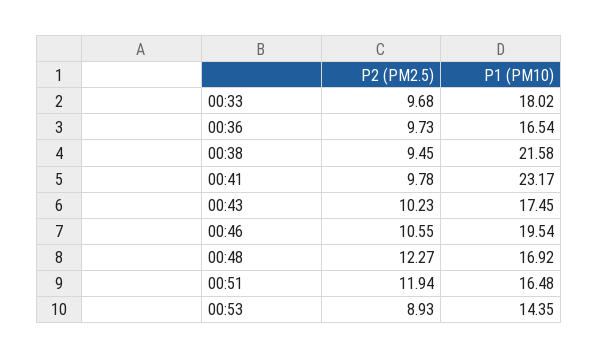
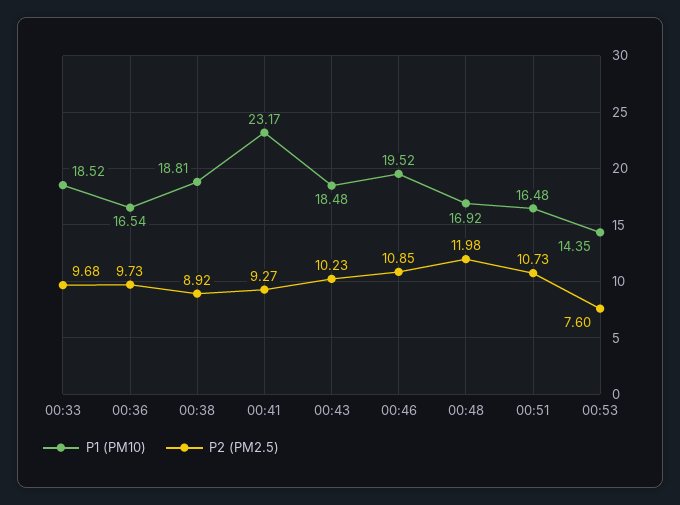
  {
    "P2 (PM2.5)": {
      "00:33": 9.68,
      "00:36": 9.73,
-     "00:38": 9.45,
+     "00:38": 8.92,
-     "00:41": 9.78,
+     "00:41": 9.27,
      "00:43": 10.23,
-     "00:46": 10.55,
+     "00:46": 10.85,
-     "00:48": 12.27,
+     "00:48": 11.98,
-     "00:51": 11.94,
+     "00:51": 10.73,
-     "00:53": 8.93
+     "00:53": 7.6
    },
    "P1 (PM10)": {
-     "00:33": 18.02,
+     "00:33": 18.52,
      "00:36": 16.54,
-     "00:38": 21.58,
+     "00:38": 18.81,
      "00:41": 23.17,
-     "00:43": 17.45,
+     "00:43": 18.48,
-     "00:46": 19.54,
+     "00:46": 19.52,
      "00:48": 16.92,
      "00:51": 16.48,
      "00:53": 14.35
    }
  }

